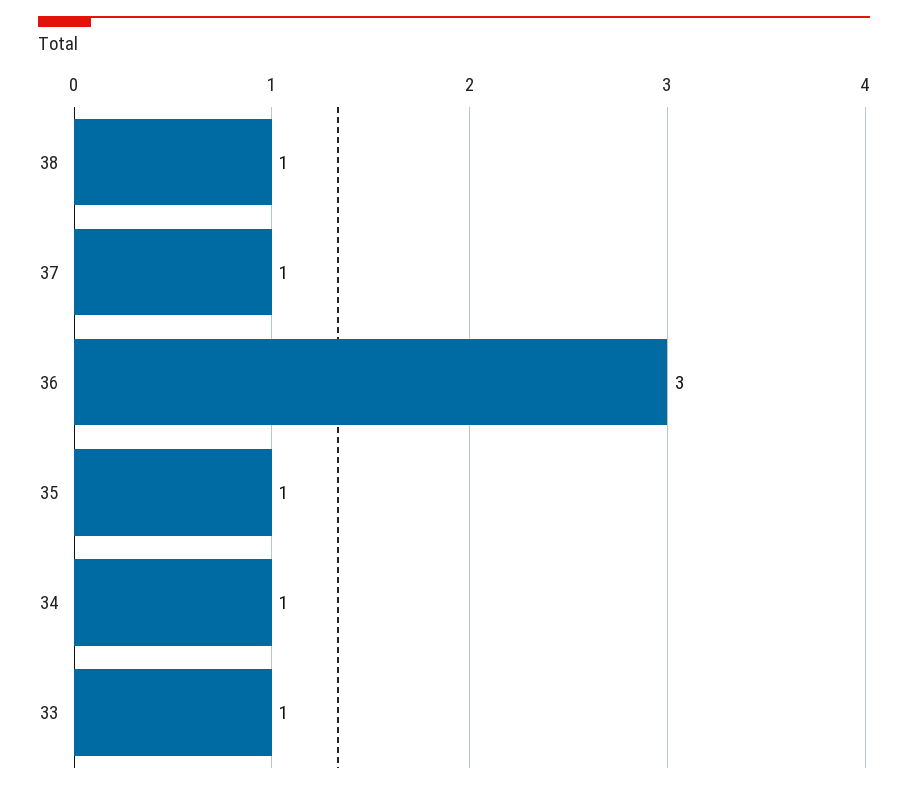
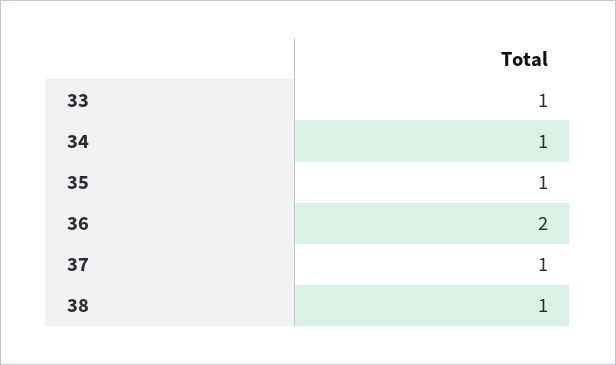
  {
    "38": 1,
    "37": 1,
-   "36": 3,
+   "36": 2,
    "35": 1,
    "34": 1,
    "33": 1
  }

